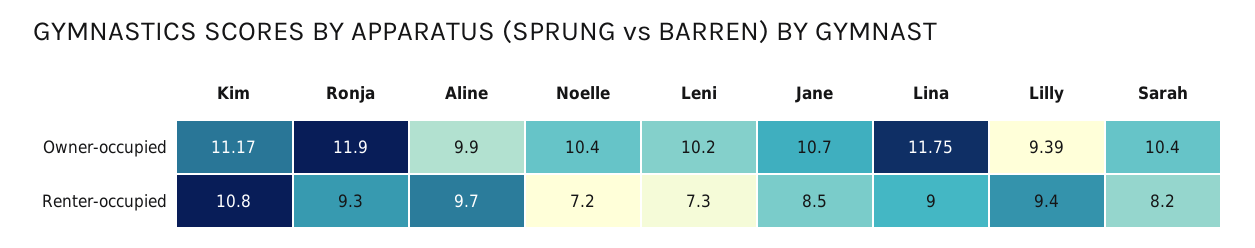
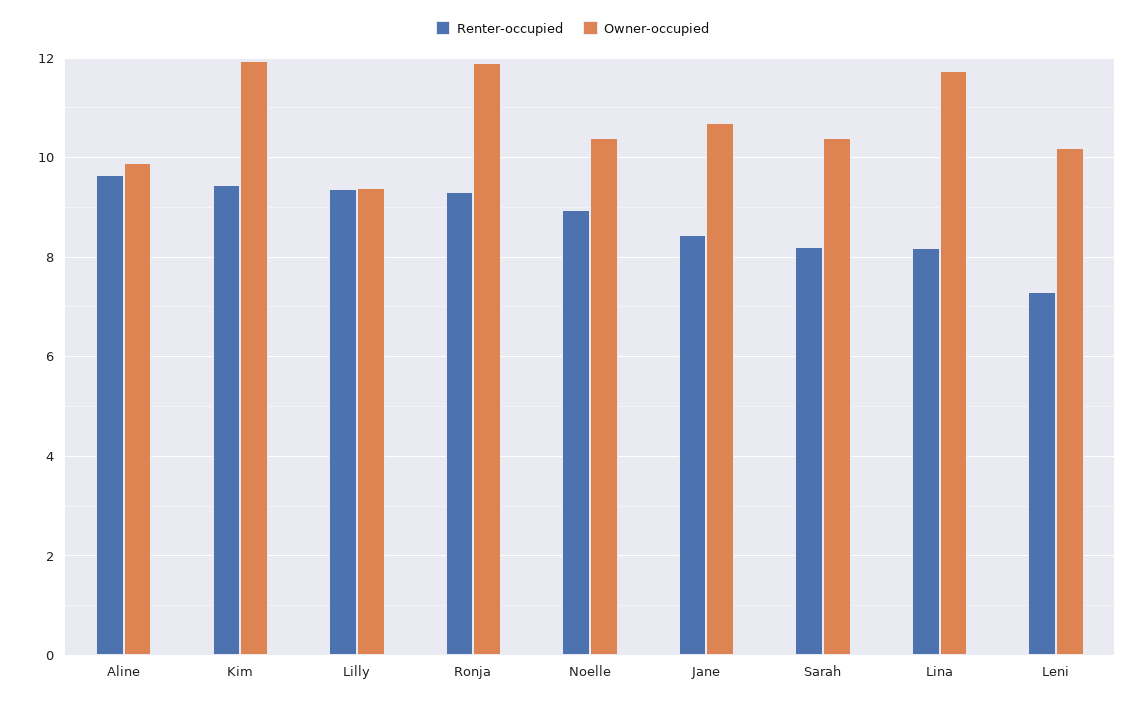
  {
    "Owner-occupied": {
-     "Kim": 11.17,
+     "Kim": 12,
      "Ronja": 11.9,
      "Aline": 9.9,
      "Noelle": 10.4,
      "Leni": 10.2,
      "Jane": 10.7,
      "Lina": 11.75,
      "Lilly": 9.39,
      "Sarah": 10.4
    },
    "Renter-occupied": {
-     "Kim": 10.8,
+     "Kim": 9.4,
      "Ronja": 9.3,
      "Aline": 9.7,
-     "Noelle": 7.2,
+     "Noelle": 9,
      "Leni": 7.3,
      "Jane": 8.5,
-     "Lina": 9,
+     "Lina": 8.2,
      "Lilly": 9.4,
      "Sarah": 8.2
    }
  }

